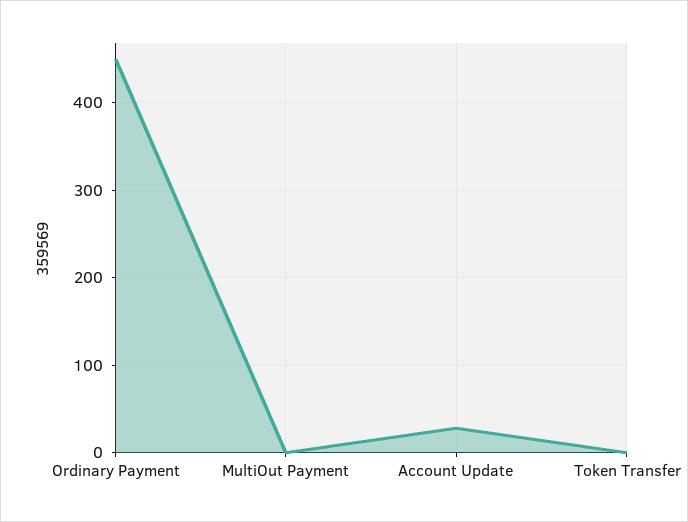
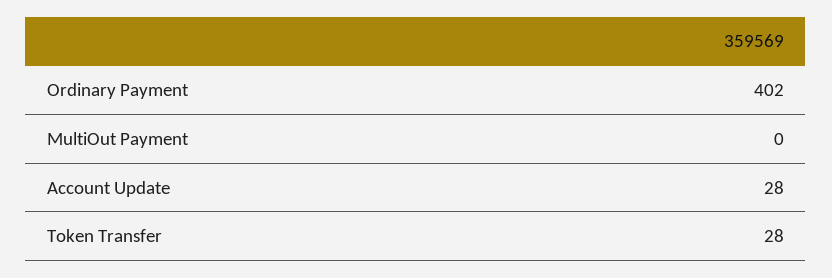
  {
-   "Ordinary Payment": 450,
+   "Ordinary Payment": 402,
    "MultiOut Payment": 0,
    "Account Update": 28,
-   "Token Transfer": 0
+   "Token Transfer": 28
  }

